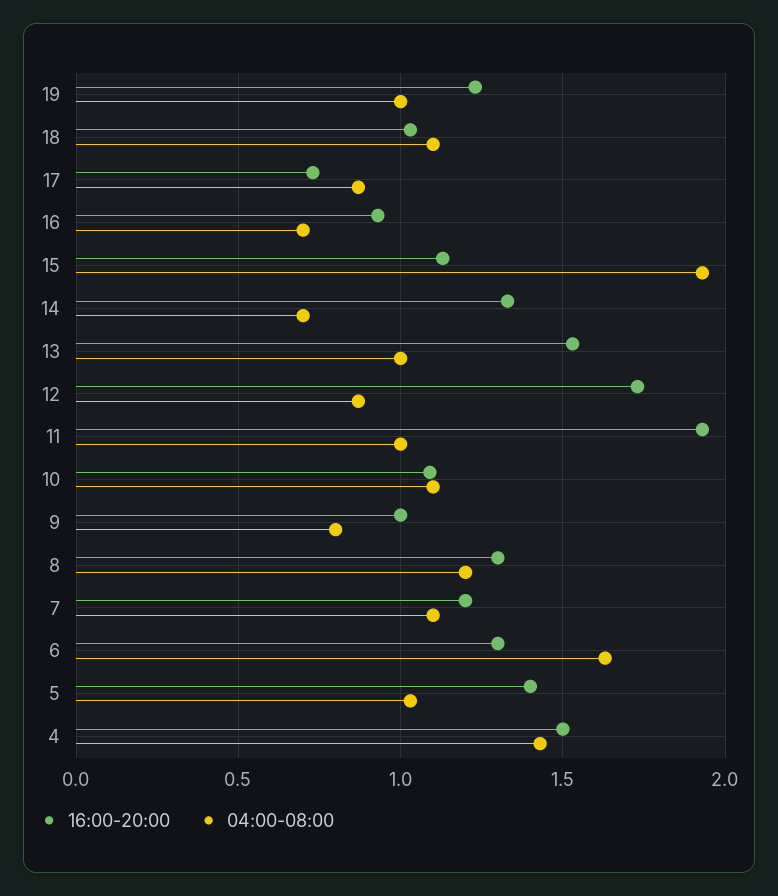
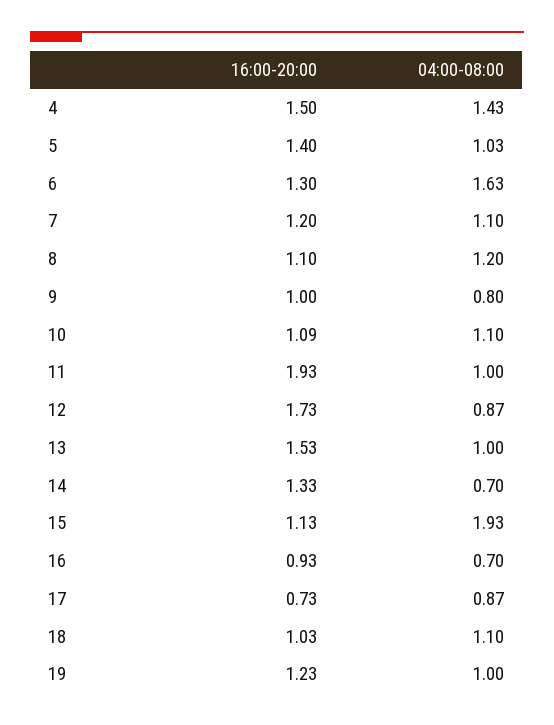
  {
    "16:00-20:00": {
      "19": 1.23,
      "18": 1.03,
      "17": 0.73,
      "16": 0.93,
      "15": 1.13,
      "14": 1.33,
      "13": 1.53,
      "12": 1.73,
      "11": 1.93,
      "10": 1.09,
      "9": 1,
-     "8": 1.3,
+     "8": 1.1,
      "7": 1.2,
      "6": 1.3,
      "5": 1.4,
      "4": 1.5
    },
    "04:00-08:00": {
      "19": 1,
      "18": 1.1,
      "17": 0.87,
      "16": 0.7,
      "15": 1.93,
      "14": 0.7,
      "13": 1,
      "12": 0.87,
      "11": 1,
      "10": 1.1,
      "9": 0.8,
      "8": 1.2,
      "7": 1.1,
      "6": 1.63,
      "5": 1.03,
      "4": 1.43
    }
  }

